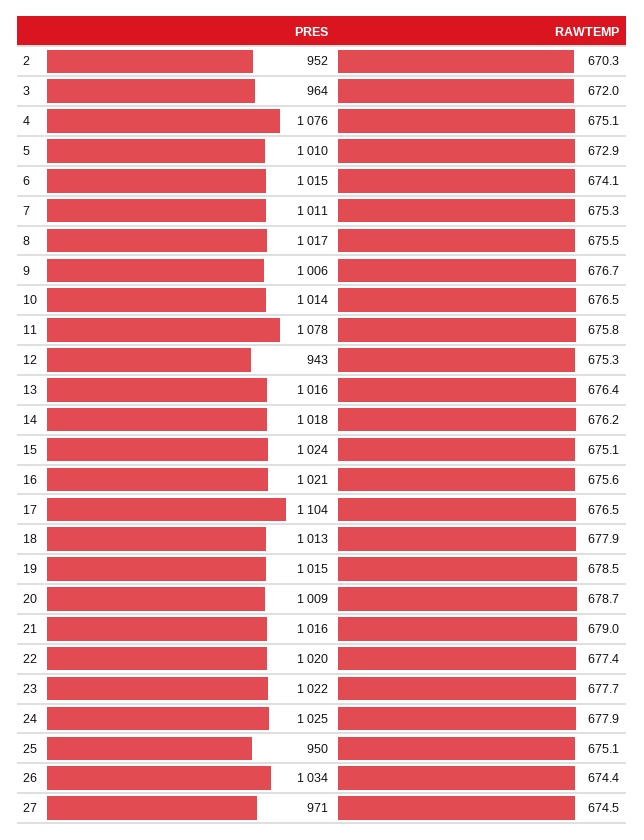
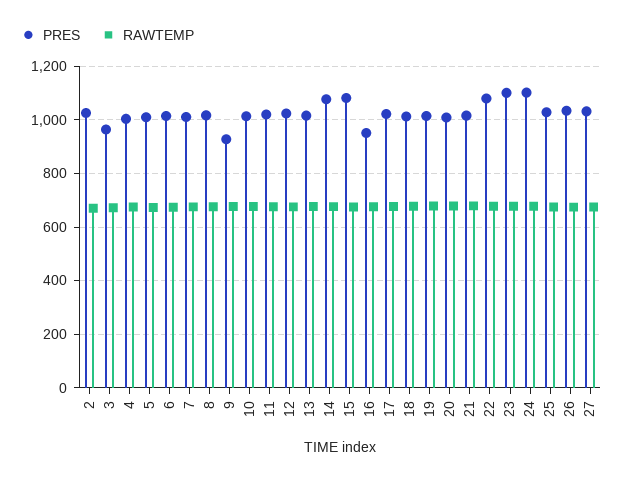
  {
    "PRES": {
-     "2": 952,
+     "2": 1025,
      "3": 964,
-     "4": 1076,
+     "4": 1000,
      "5": 1010,
      "6": 1015,
      "7": 1011,
      "8": 1017,
-     "9": 1006,
+     "9": 925,
      "10": 1014,
-     "11": 1078,
+     "11": 1025,
-     "12": 943,
+     "12": 1025,
      "13": 1016,
-     "14": 1018,
+     "14": 1075,
-     "15": 1024,
+     "15": 1075,
-     "16": 1021,
+     "16": 950,
-     "17": 1104,
+     "17": 1025,
      "18": 1013,
      "19": 1015,
      "20": 1009,
      "21": 1016,
-     "22": 1020,
+     "22": 1075,
-     "23": 1022,
+     "23": 1100,
-     "24": 1025,
+     "24": 1100,
-     "25": 950,
+     "25": 1025,
      "26": 1034,
-     "27": 971
+     "27": 1025
    },
    "RAWTEMP": {
      "2": 670.3,
      "3": 672,
      "4": 675.1,
      "5": 672.9,
      "6": 674.1,
      "7": 675.3,
      "8": 675.5,
      "9": 676.7,
      "10": 676.5,
      "11": 675.8,
      "12": 675.3,
      "13": 676.4,
      "14": 676.2,
      "15": 675.1,
      "16": 675.6,
      "17": 676.5,
      "18": 677.9,
      "19": 678.5,
      "20": 678.7,
      "21": 679,
      "22": 677.4,
      "23": 677.7,
      "24": 677.9,
      "25": 675.1,
      "26": 674.4,
      "27": 674.5
    }
  }

